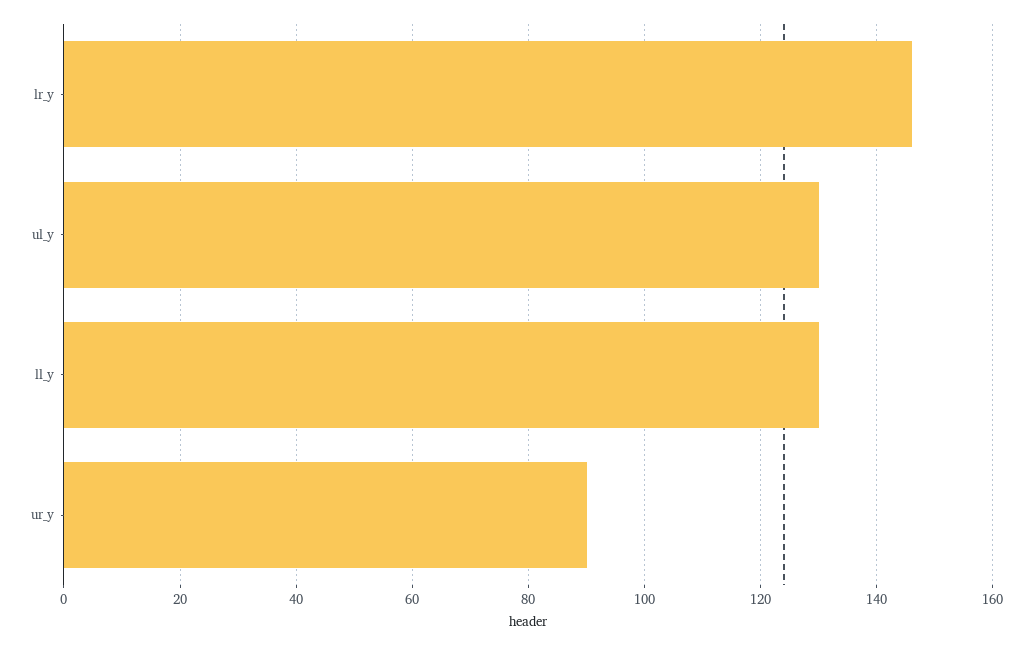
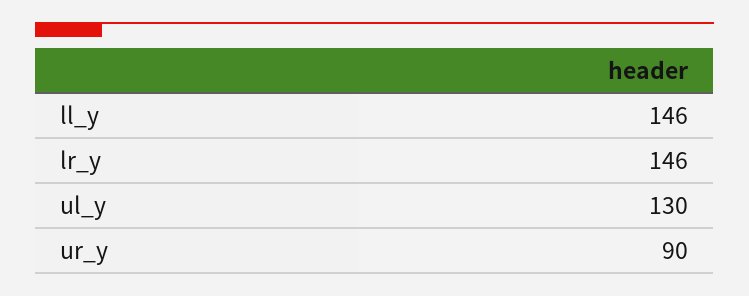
  {
    "lr_y": 146,
    "ul_y": 130,
-   "ll_y": 130,
+   "ll_y": 146,
    "ur_y": 90
  }

